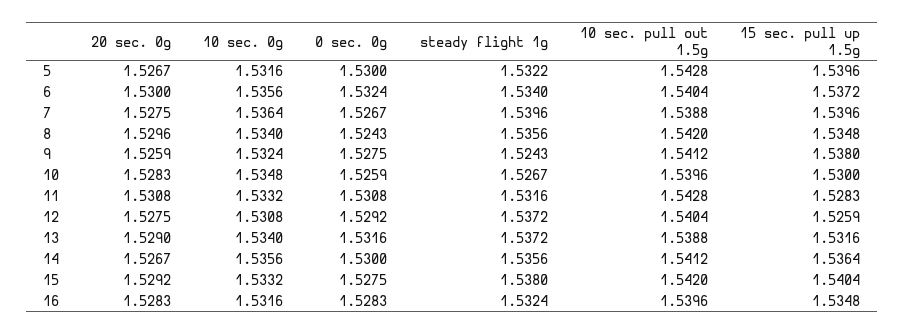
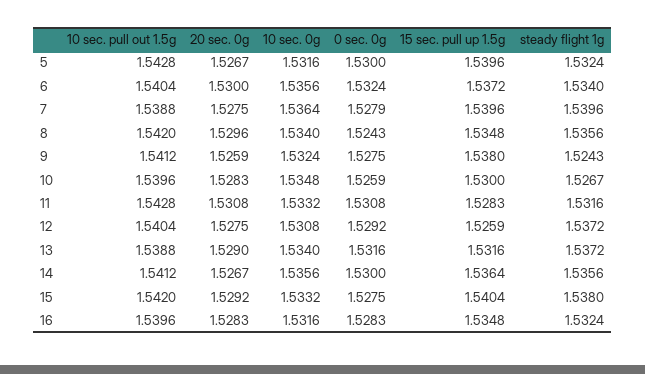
  {
    "20 sec. 0g": {
      "5": 1.5267,
      "6": 1.53,
      "7": 1.5275,
      "8": 1.5296,
      "9": 1.5259,
      "10": 1.5283,
      "11": 1.5308,
      "12": 1.5275,
      "13": 1.529,
      "14": 1.5267,
      "15": 1.5292,
      "16": 1.5283
    },
    "10 sec. 0g": {
      "5": 1.5316,
      "6": 1.5356,
      "7": 1.5364,
      "8": 1.534,
      "9": 1.5324,
      "10": 1.5348,
      "11": 1.5332,
      "12": 1.5308,
      "13": 1.534,
      "14": 1.5356,
      "15": 1.5332,
      "16": 1.5316
    },
    "0 sec. 0g": {
      "5": 1.53,
      "6": 1.5324,
-     "7": 1.5267,
+     "7": 1.5279,
      "8": 1.5243,
      "9": 1.5275,
      "10": 1.5259,
      "11": 1.5308,
      "12": 1.5292,
      "13": 1.5316,
      "14": 1.53,
      "15": 1.5275,
      "16": 1.5283
    },
    "steady flight 1g": {
-     "5": 1.5322,
+     "5": 1.5324,
      "6": 1.534,
      "7": 1.5396,
      "8": 1.5356,
      "9": 1.5243,
      "10": 1.5267,
      "11": 1.5316,
      "12": 1.5372,
      "13": 1.5372,
      "14": 1.5356,
      "15": 1.538,
      "16": 1.5324
    },
    "10 sec. pull out 1.5g": {
      "5": 1.5428,
      "6": 1.5404,
      "7": 1.5388,
      "8": 1.542,
      "9": 1.5412,
      "10": 1.5396,
      "11": 1.5428,
      "12": 1.5404,
      "13": 1.5388,
      "14": 1.5412,
      "15": 1.542,
      "16": 1.5396
    },
    "15 sec. pull up 1.5g": {
      "5": 1.5396,
      "6": 1.5372,
      "7": 1.5396,
      "8": 1.5348,
      "9": 1.538,
      "10": 1.53,
      "11": 1.5283,
      "12": 1.5259,
      "13": 1.5316,
      "14": 1.5364,
      "15": 1.5404,
      "16": 1.5348
    }
  }

